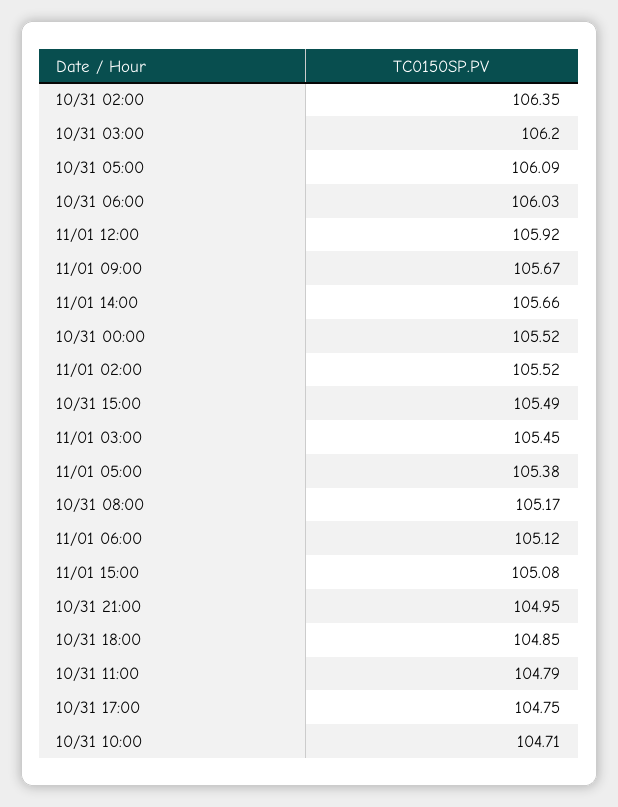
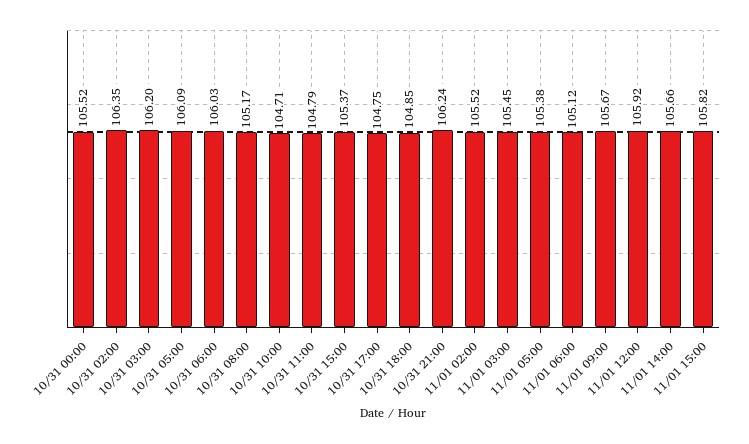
  {
    "10/31 02:00": 106.35,
    "10/31 03:00": 106.2,
    "10/31 05:00": 106.09,
    "10/31 06:00": 106.03,
    "11/01 12:00": 105.92,
    "11/01 09:00": 105.67,
    "11/01 14:00": 105.66,
    "10/31 00:00": 105.52,
    "11/01 02:00": 105.52,
-   "10/31 15:00": 105.49,
+   "10/31 15:00": 105.37,
    "11/01 03:00": 105.45,
    "11/01 05:00": 105.38,
    "10/31 08:00": 105.17,
    "11/01 06:00": 105.12,
-   "11/01 15:00": 105.08,
+   "11/01 15:00": 105.82,
-   "10/31 21:00": 104.95,
+   "10/31 21:00": 106.24,
    "10/31 18:00": 104.85,
    "10/31 11:00": 104.79,
    "10/31 17:00": 104.75,
    "10/31 10:00": 104.71
  }

